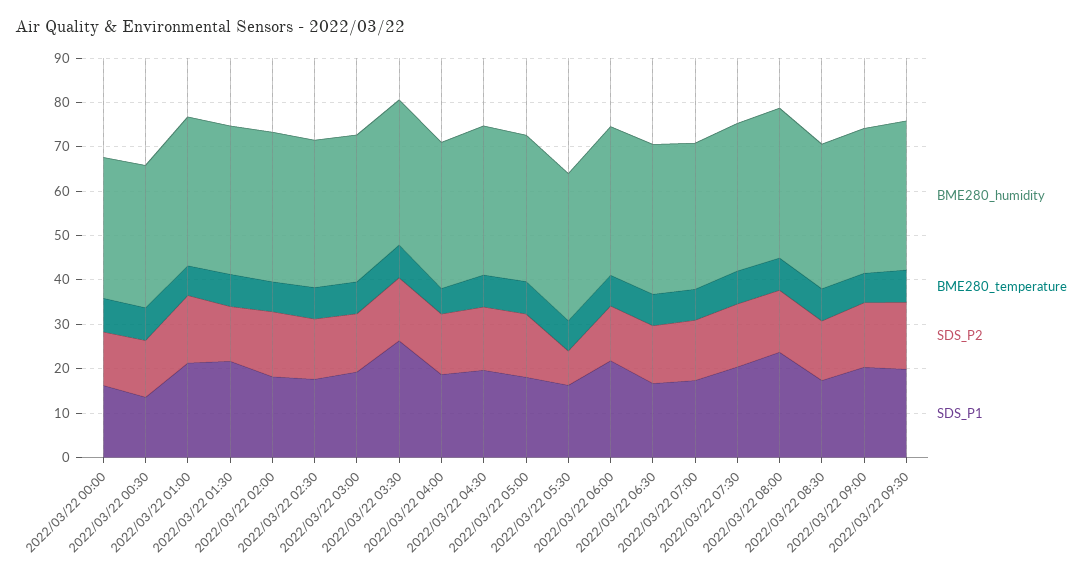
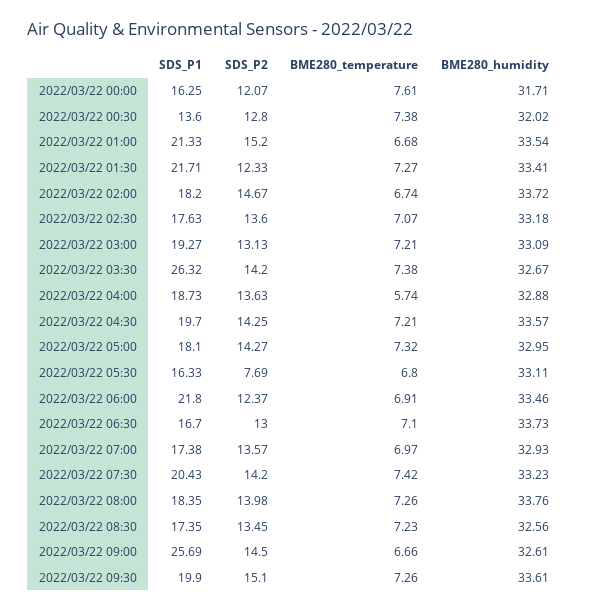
  {
    "BME280_humidity": {
      "2022/03/22 00:00": 31.71,
      "2022/03/22 00:30": 32.02,
      "2022/03/22 01:00": 33.54,
      "2022/03/22 01:30": 33.41,
      "2022/03/22 02:00": 33.72,
      "2022/03/22 02:30": 33.18,
      "2022/03/22 03:00": 33.09,
      "2022/03/22 03:30": 32.67,
      "2022/03/22 04:00": 32.88,
      "2022/03/22 04:30": 33.57,
      "2022/03/22 05:00": 32.95,
      "2022/03/22 05:30": 33.11,
      "2022/03/22 06:00": 33.46,
      "2022/03/22 06:30": 33.73,
      "2022/03/22 07:00": 32.93,
      "2022/03/22 07:30": 33.23,
      "2022/03/22 08:00": 33.76,
      "2022/03/22 08:30": 32.56,
      "2022/03/22 09:00": 32.61,
      "2022/03/22 09:30": 33.61
    },
    "BME280_temperature": {
      "2022/03/22 00:00": 7.61,
      "2022/03/22 00:30": 7.38,
      "2022/03/22 01:00": 6.68,
      "2022/03/22 01:30": 7.27,
      "2022/03/22 02:00": 6.74,
      "2022/03/22 02:30": 7.07,
      "2022/03/22 03:00": 7.21,
      "2022/03/22 03:30": 7.38,
      "2022/03/22 04:00": 5.74,
      "2022/03/22 04:30": 7.21,
      "2022/03/22 05:00": 7.32,
      "2022/03/22 05:30": 6.8,
      "2022/03/22 06:00": 6.91,
      "2022/03/22 06:30": 7.1,
      "2022/03/22 07:00": 6.97,
      "2022/03/22 07:30": 7.42,
      "2022/03/22 08:00": 7.26,
      "2022/03/22 08:30": 7.23,
      "2022/03/22 09:00": 6.66,
      "2022/03/22 09:30": 7.26
    },
    "SDS_P2": {
      "2022/03/22 00:00": 12.07,
      "2022/03/22 00:30": 12.8,
      "2022/03/22 01:00": 15.2,
      "2022/03/22 01:30": 12.33,
      "2022/03/22 02:00": 14.67,
      "2022/03/22 02:30": 13.6,
      "2022/03/22 03:00": 13.13,
      "2022/03/22 03:30": 14.2,
      "2022/03/22 04:00": 13.63,
      "2022/03/22 04:30": 14.25,
      "2022/03/22 05:00": 14.27,
      "2022/03/22 05:30": 7.69,
      "2022/03/22 06:00": 12.37,
      "2022/03/22 06:30": 13,
      "2022/03/22 07:00": 13.57,
      "2022/03/22 07:30": 14.2,
      "2022/03/22 08:00": 13.98,
      "2022/03/22 08:30": 13.45,
      "2022/03/22 09:00": 14.5,
      "2022/03/22 09:30": 15.1
    },
    "SDS_P1": {
      "2022/03/22 00:00": 16.25,
      "2022/03/22 00:30": 13.6,
      "2022/03/22 01:00": 21.33,
      "2022/03/22 01:30": 21.71,
      "2022/03/22 02:00": 18.2,
      "2022/03/22 02:30": 17.63,
      "2022/03/22 03:00": 19.27,
      "2022/03/22 03:30": 26.32,
      "2022/03/22 04:00": 18.73,
      "2022/03/22 04:30": 19.7,
      "2022/03/22 05:00": 18.1,
      "2022/03/22 05:30": 16.33,
      "2022/03/22 06:00": 21.8,
      "2022/03/22 06:30": 16.7,
      "2022/03/22 07:00": 17.38,
      "2022/03/22 07:30": 20.43,
-     "2022/03/22 08:00": 24,
+     "2022/03/22 08:00": 18.35,
      "2022/03/22 08:30": 17.35,
-     "2022/03/22 09:00": 20,
+     "2022/03/22 09:00": 25.69,
      "2022/03/22 09:30": 19.9
    }
  }

